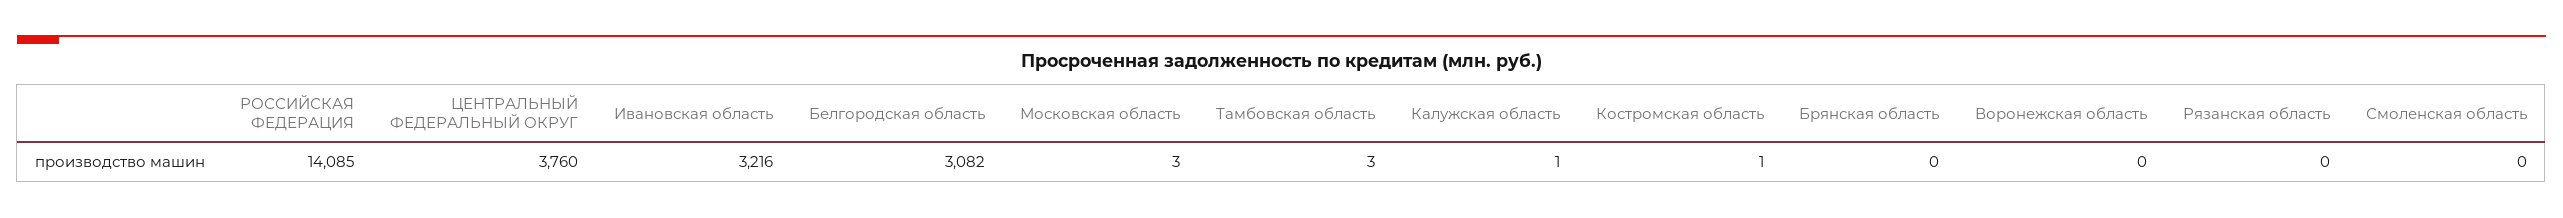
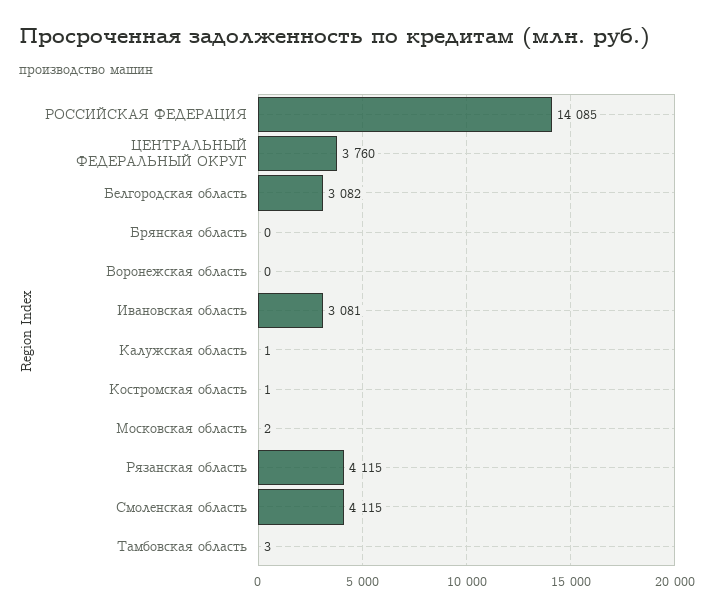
  {
    "РОССИЙСКАЯ ФЕДЕРАЦИЯ": 14085,
    "ЦЕНТРАЛЬНЫЙ ФЕДЕРАЛЬНЫЙ ОКРУГ": 3760,
-   "Ивановская область": 3216,
+   "Ивановская область": 3081,
    "Белгородская область": 3082,
-   "Московская область": 3,
+   "Московская область": 2,
    "Тамбовская область": 3,
    "Калужская область": 1,
    "Костромская область": 1,
    "Брянская область": 0,
    "Воронежская область": 0,
-   "Рязанская область": 0,
+   "Рязанская область": 4115,
-   "Смоленская область": 0
+   "Смоленская область": 4115
  }

